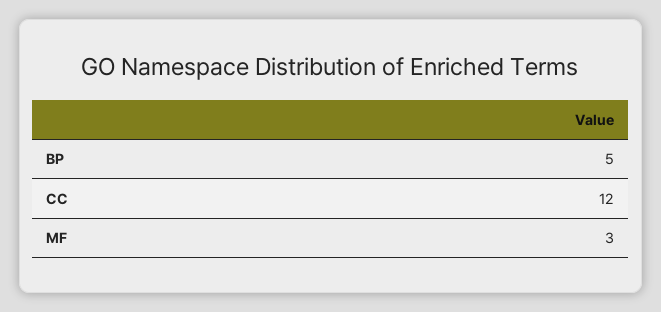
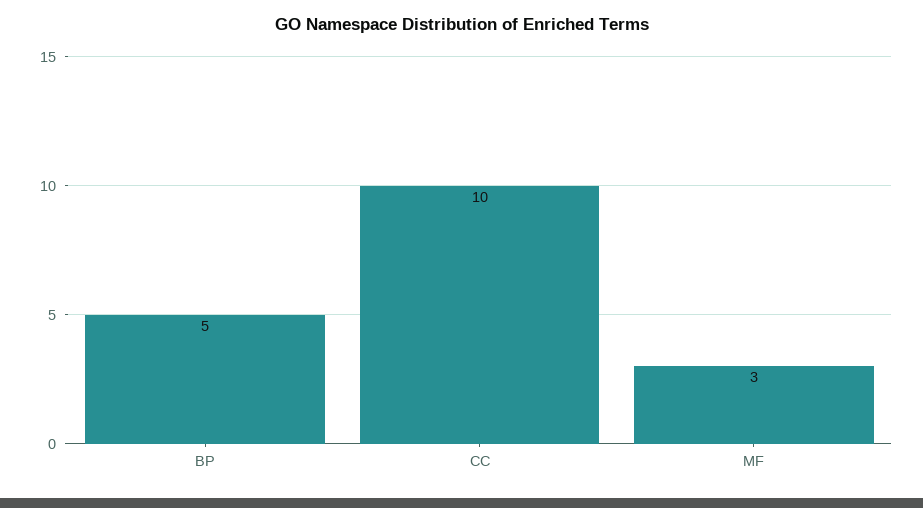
  {
    "BP": 5,
-   "CC": 12,
+   "CC": 10,
    "MF": 3
  }

